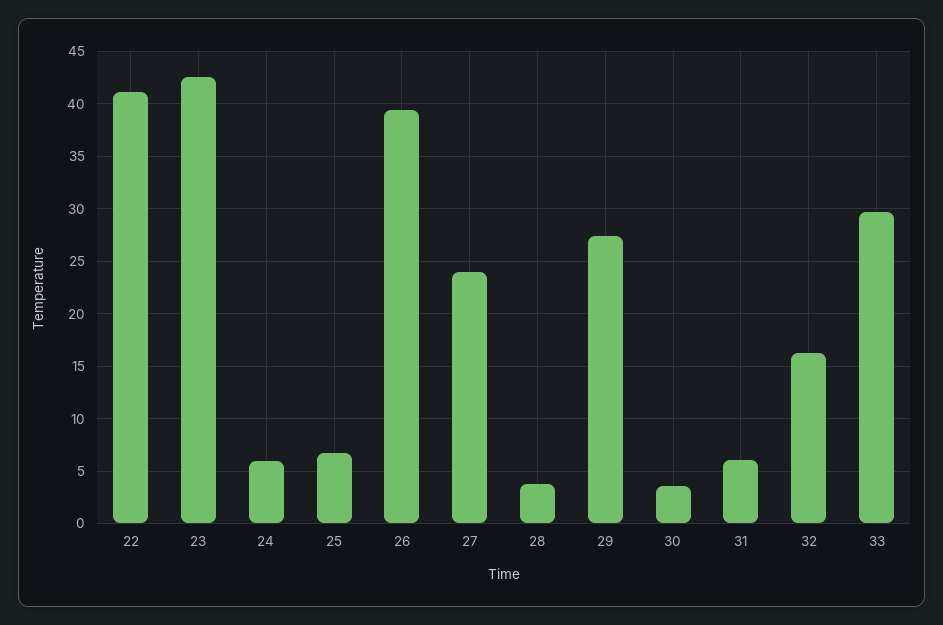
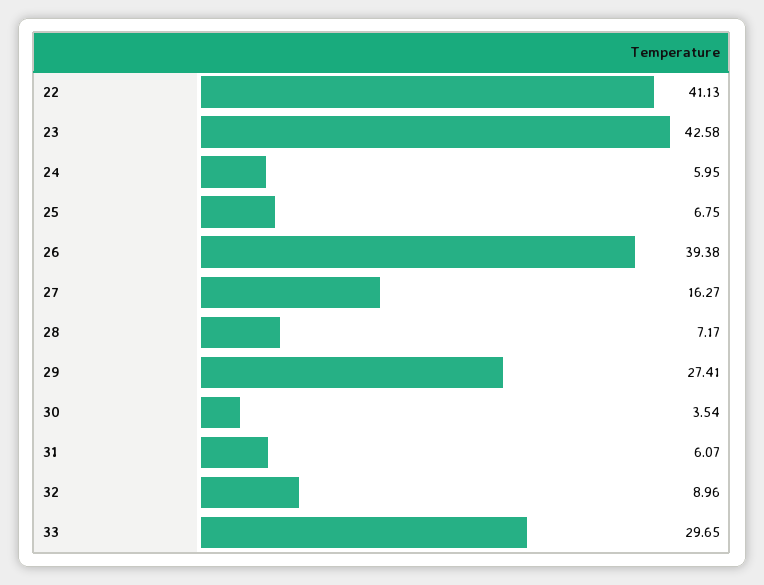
  {
    "22": 41.13,
    "23": 42.58,
    "24": 5.95,
    "25": 6.75,
    "26": 39.38,
-   "27": 24,
+   "27": 16.27,
-   "28": 4,
+   "28": 7.17,
    "29": 27.41,
    "30": 3.54,
    "31": 6.07,
-   "32": 16,
+   "32": 8.96,
    "33": 29.65
  }

